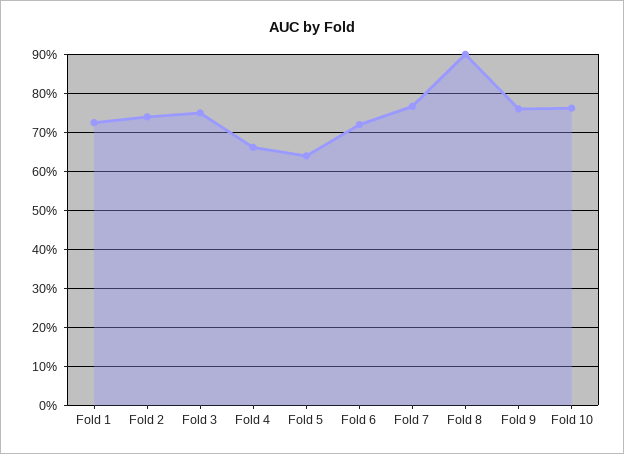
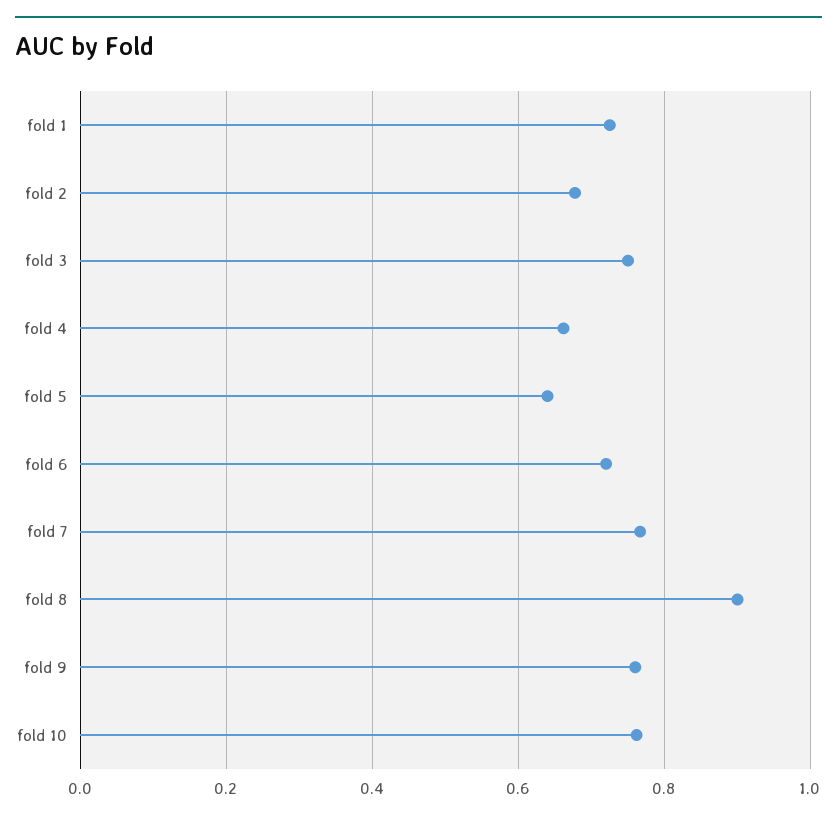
  {
    "Fold 1": 0.72,
-   "Fold 2": 0.74,
+   "Fold 2": 0.68,
    "Fold 3": 0.76,
    "Fold 4": 0.66,
    "Fold 5": 0.64,
    "Fold 6": 0.72,
    "Fold 7": 0.76,
    "Fold 8": 0.9,
    "Fold 9": 0.76,
    "Fold 10": 0.76
  }

